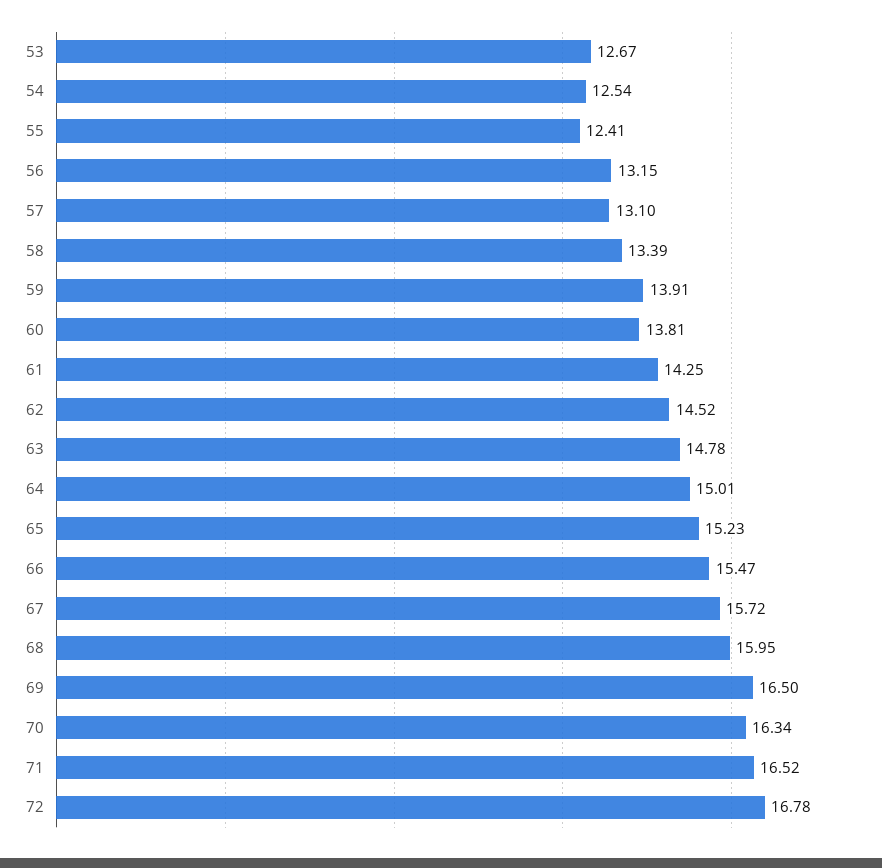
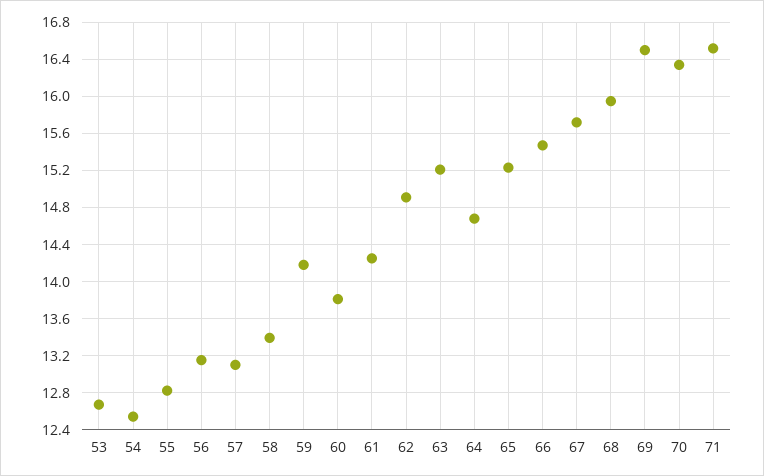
  {
    "53": 12.67,
    "54": 12.54,
-   "55": 12.41,
+   "55": 12.8,
    "56": 13.15,
    "57": 13.1,
    "58": 13.39,
-   "59": 13.91,
+   "59": 14.2,
    "60": 13.81,
    "61": 14.25,
-   "62": 14.52,
+   "62": 14.9,
-   "63": 14.78,
+   "63": 15.2,
-   "64": 15.01,
+   "64": 14.7,
    "65": 15.23,
    "66": 15.47,
    "67": 15.72,
    "68": 15.95,
    "69": 16.5,
    "70": 16.34,
-   "71": 16.52,
+   "71": 16.52
-   "72": 16.78
  }

